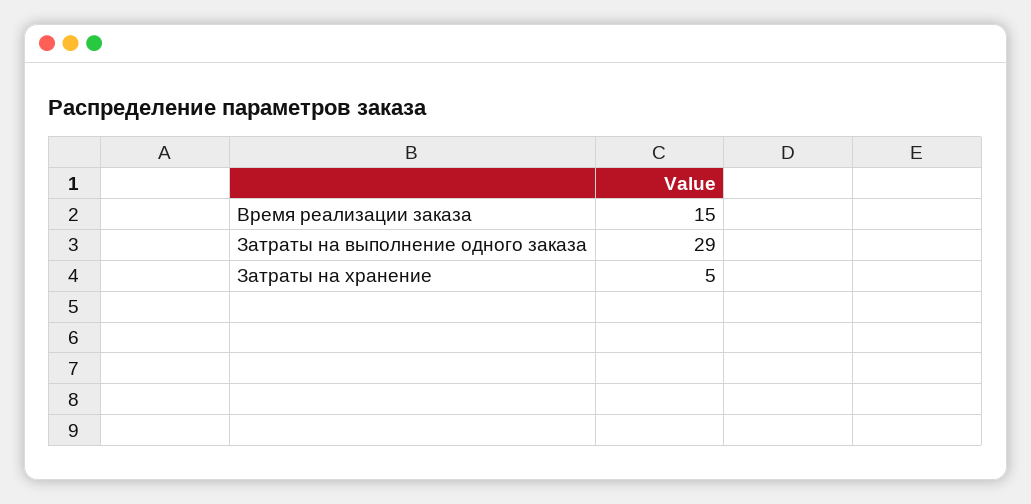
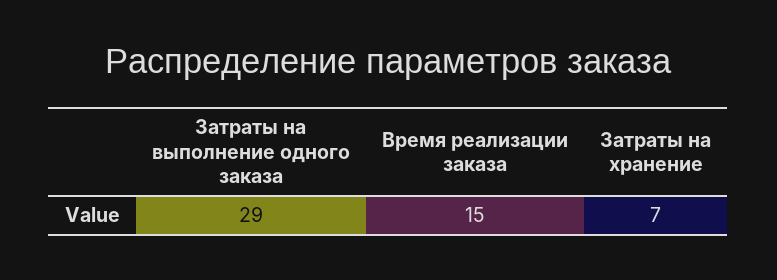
  {
    "Время реализации заказа": 15,
    "Затраты на выполнение одного заказа": 29,
-   "Затраты на хранение": 5
+   "Затраты на хранение": 7
  }

